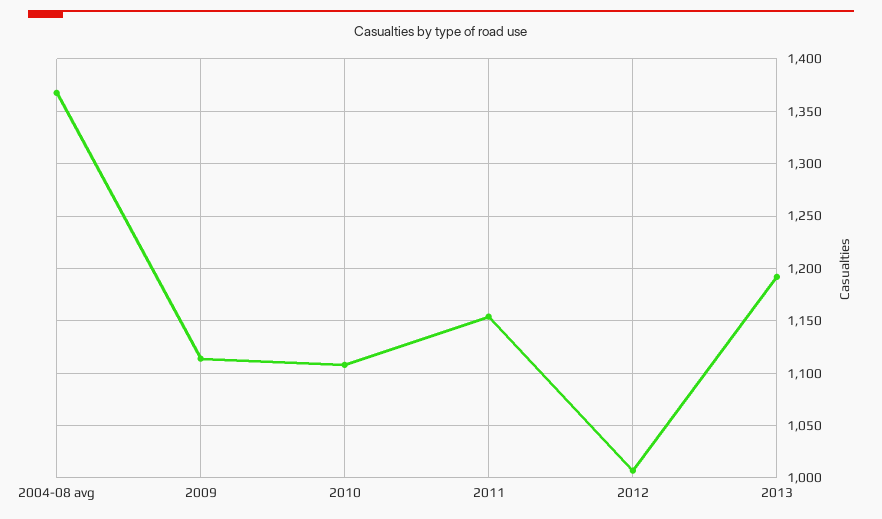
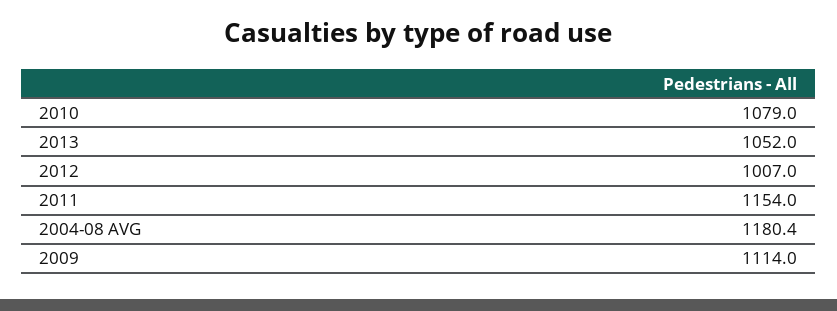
  {
-   "2004-08 avg": 1370,
+   "2004-08 avg": 1180.4,
    "2009": 1114,
-   "2010": 1110,
+   "2010": 1079,
    "2011": 1154,
    "2012": 1007,
-   "2013": 1190
+   "2013": 1052
  }

